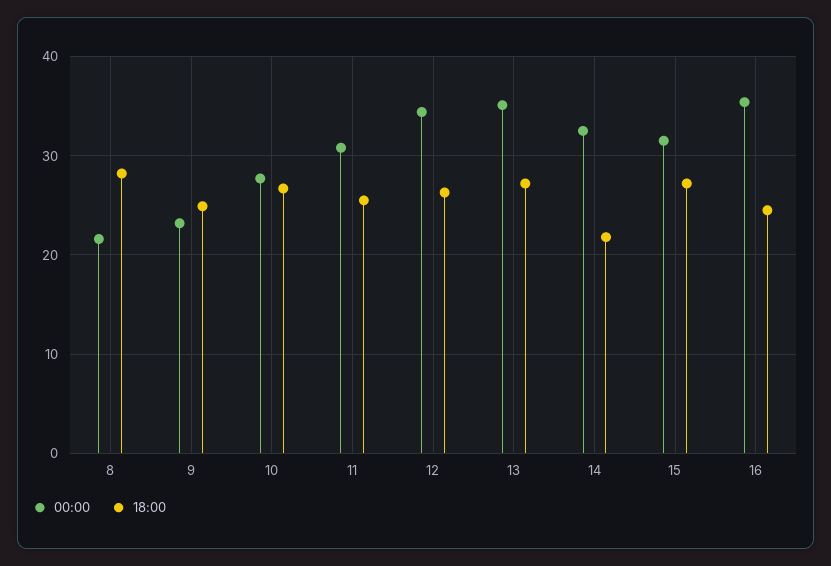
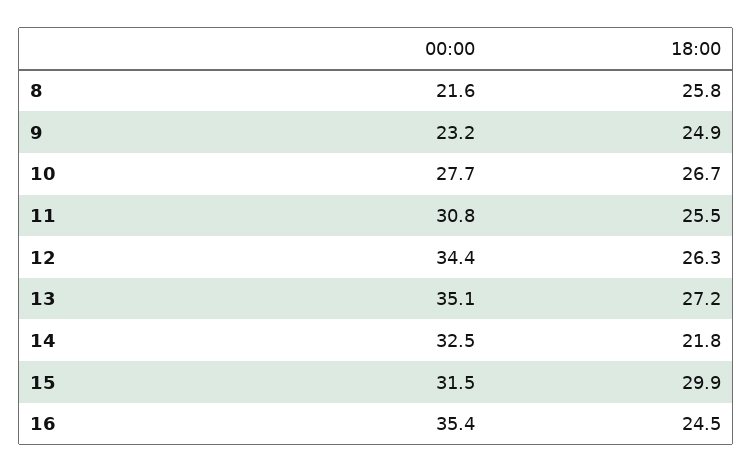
  {
    "00:00": {
      "8": 21.6,
      "9": 23.2,
      "10": 27.7,
      "11": 30.8,
      "12": 34.4,
      "13": 35.1,
      "14": 32.5,
      "15": 31.5,
      "16": 35.4
    },
    "18:00": {
-     "8": 28,
+     "8": 25.8,
      "9": 24.9,
      "10": 26.7,
      "11": 25.5,
      "12": 26.3,
      "13": 27.2,
      "14": 21.8,
-     "15": 27,
+     "15": 29.9,
      "16": 24.5
    }
  }

